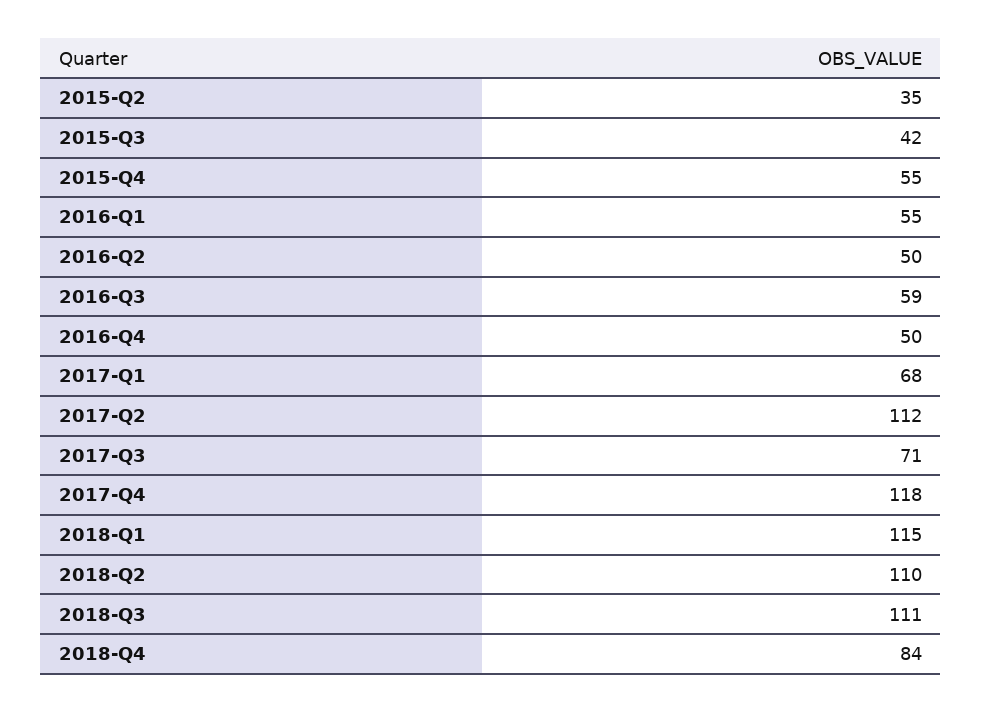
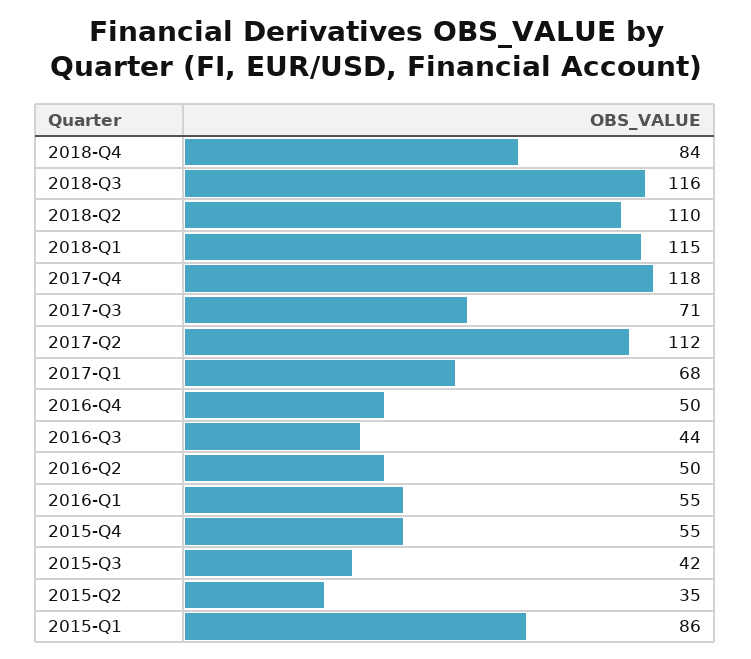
  {
    "2015-Q2": 35,
    "2015-Q3": 42,
    "2015-Q4": 55,
    "2016-Q1": 55,
    "2016-Q2": 50,
-   "2016-Q3": 59,
+   "2016-Q3": 44,
    "2016-Q4": 50,
    "2017-Q1": 68,
    "2017-Q2": 112,
    "2017-Q3": 71,
    "2017-Q4": 118,
    "2018-Q1": 115,
    "2018-Q2": 110,
-   "2018-Q3": 111,
+   "2018-Q3": 116,
-   "2018-Q4": 84
+   "2018-Q4": 84,
+   "2015-Q1": 86
  }

